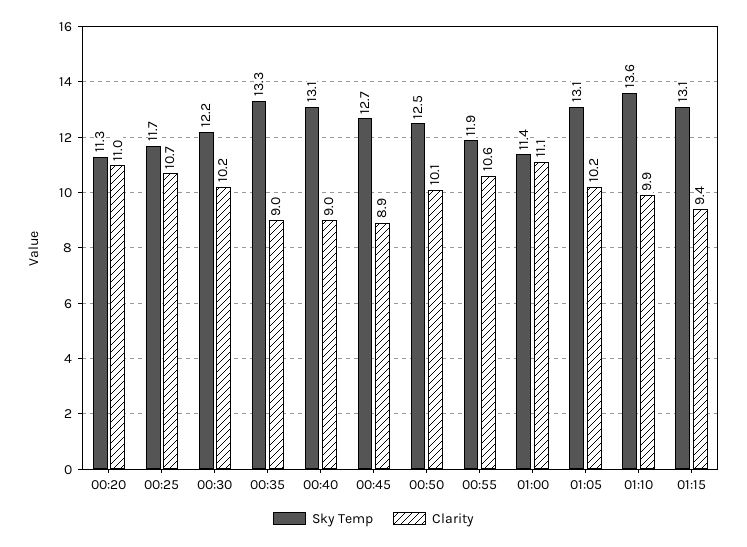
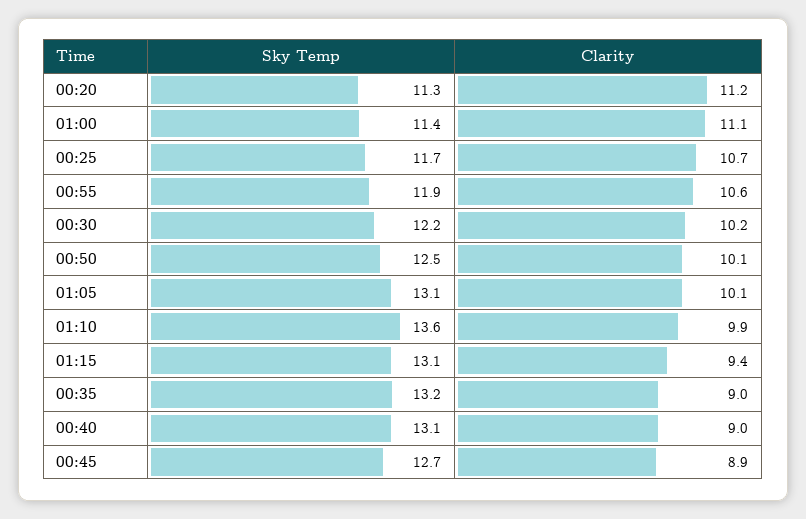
  {
    "Sky Temp": {
      "00:20": 11.3,
      "00:25": 11.7,
      "00:30": 12.2,
-     "00:35": 13.3,
+     "00:35": 13.2,
      "00:40": 13.1,
      "00:45": 12.7,
      "00:50": 12.5,
      "00:55": 11.9,
      "01:00": 11.4,
      "01:05": 13.1,
      "01:10": 13.6,
      "01:15": 13.1
    },
    "Clarity": {
-     "00:20": 11,
+     "00:20": 11.2,
      "00:25": 10.7,
      "00:30": 10.2,
      "00:35": 9,
      "00:40": 9,
      "00:45": 8.9,
      "00:50": 10.1,
      "00:55": 10.6,
      "01:00": 11.1,
-     "01:05": 10.2,
+     "01:05": 10.1,
      "01:10": 9.9,
      "01:15": 9.4
    }
  }

